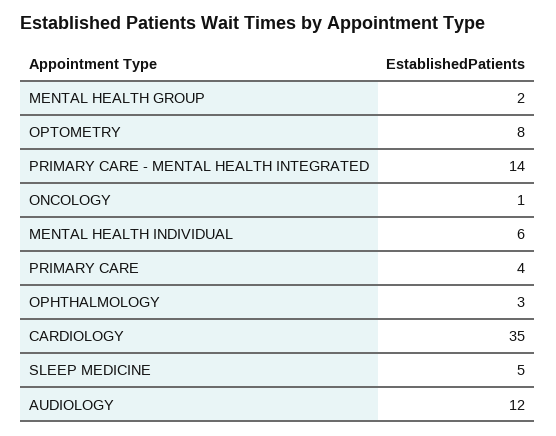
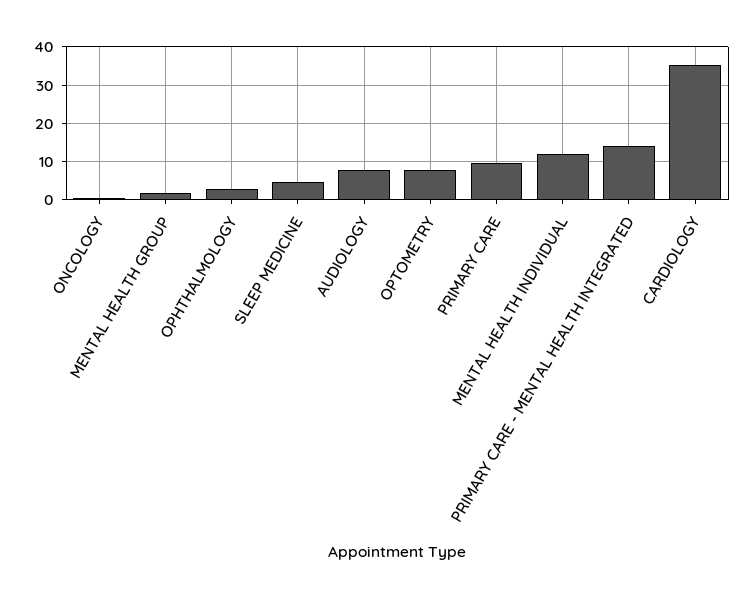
  {
    "MENTAL HEALTH GROUP": 2,
    "OPTOMETRY": 8,
    "PRIMARY CARE - MENTAL HEALTH INTEGRATED": 14,
    "ONCOLOGY": 1,
-   "MENTAL HEALTH INDIVIDUAL": 6,
+   "MENTAL HEALTH INDIVIDUAL": 12,
-   "PRIMARY CARE": 4,
+   "PRIMARY CARE": 10,
    "OPHTHALMOLOGY": 3,
    "CARDIOLOGY": 35,
    "SLEEP MEDICINE": 5,
-   "AUDIOLOGY": 12
+   "AUDIOLOGY": 8
  }

